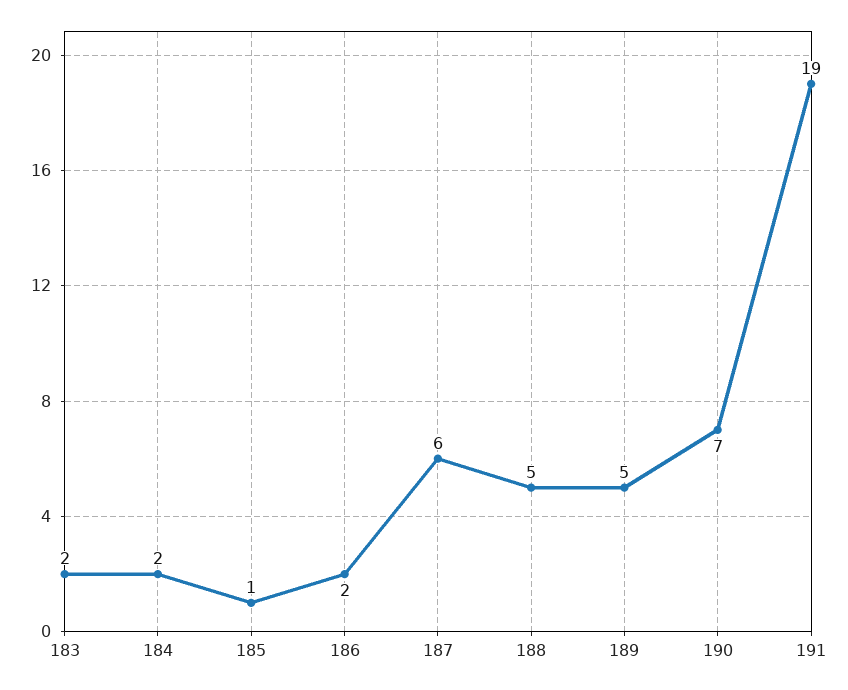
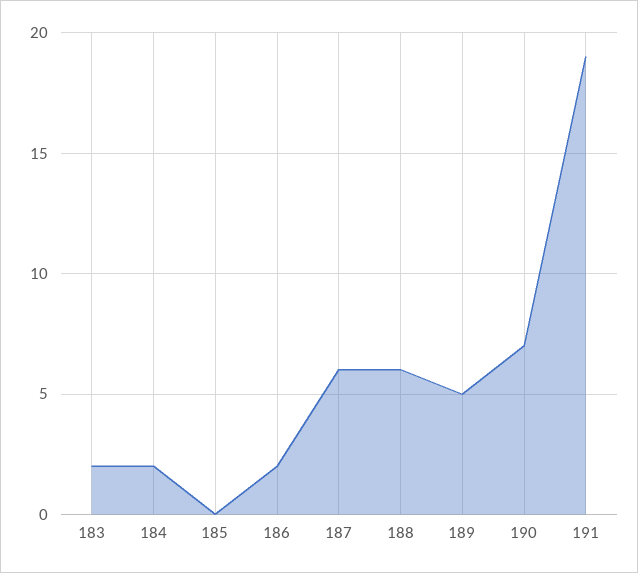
  {
    "183": 2,
    "184": 2,
-   "185": 1,
+   "185": 0,
    "186": 2,
    "187": 6,
-   "188": 5,
+   "188": 6,
    "189": 5,
    "190": 7,
    "191": 19
  }

